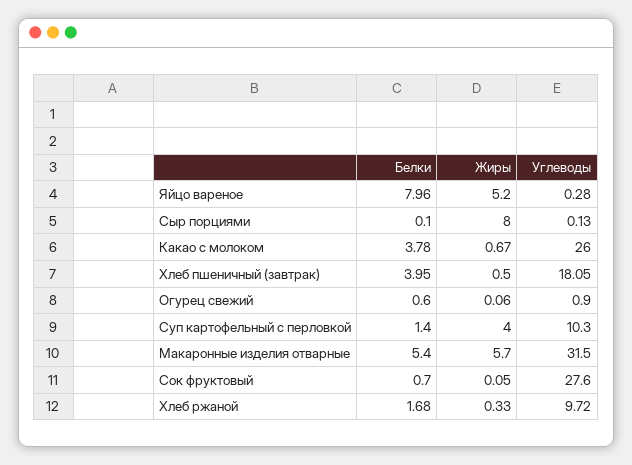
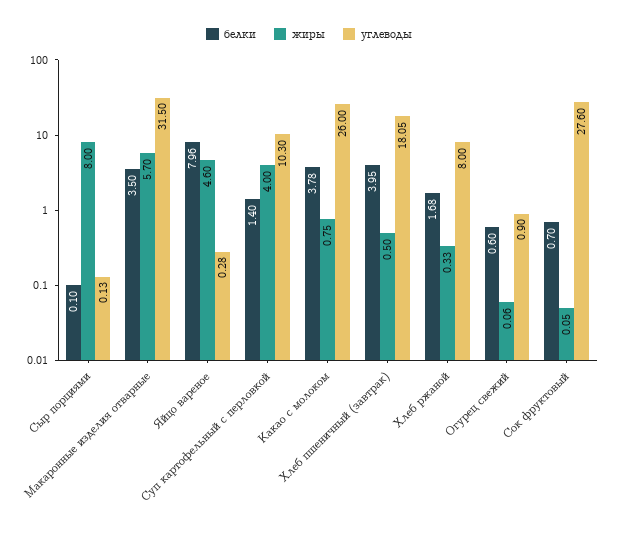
  {
    "Белки": {
      "Яйцо вареное": 7.96,
      "Сыр порциями": 0.1,
      "Какао с молоком": 3.78,
      "Хлеб пшеничный (завтрак)": 3.95,
      "Огурец свежий": 0.6,
      "Суп картофельный с перловкой": 1.4,
-     "Макаронные изделия отварные": 5.4,
+     "Макаронные изделия отварные": 3.5,
      "Сок фруктовый": 0.7,
      "Хлеб ржаной": 1.68
    },
    "Жиры": {
-     "Яйцо вареное": 5.2,
+     "Яйцо вареное": 4.6,
      "Сыр порциями": 8,
-     "Какао с молоком": 0.67,
+     "Какао с молоком": 0.75,
      "Хлеб пшеничный (завтрак)": 0.5,
      "Огурец свежий": 0.06,
      "Суп картофельный с перловкой": 4,
      "Макаронные изделия отварные": 5.7,
      "Сок фруктовый": 0.05,
      "Хлеб ржаной": 0.33
    },
    "Углеводы": {
      "Яйцо вареное": 0.28,
      "Сыр порциями": 0.13,
      "Какао с молоком": 26,
      "Хлеб пшеничный (завтрак)": 18.05,
      "Огурец свежий": 0.9,
      "Суп картофельный с перловкой": 10.3,
      "Макаронные изделия отварные": 31.5,
      "Сок фруктовый": 27.6,
-     "Хлеб ржаной": 9.72
+     "Хлеб ржаной": 8
    }
  }

